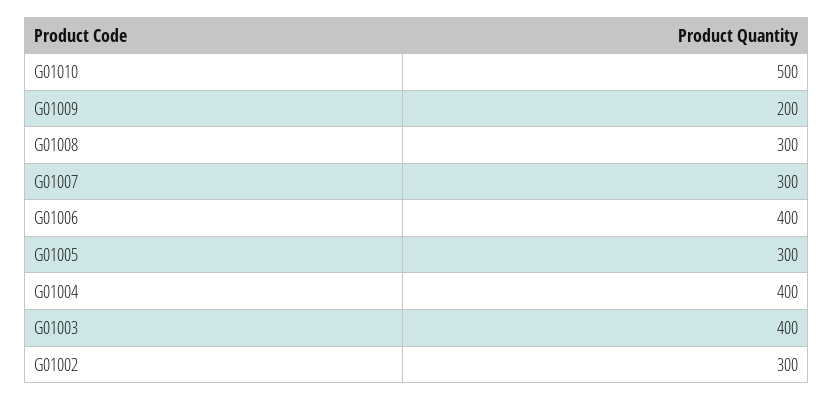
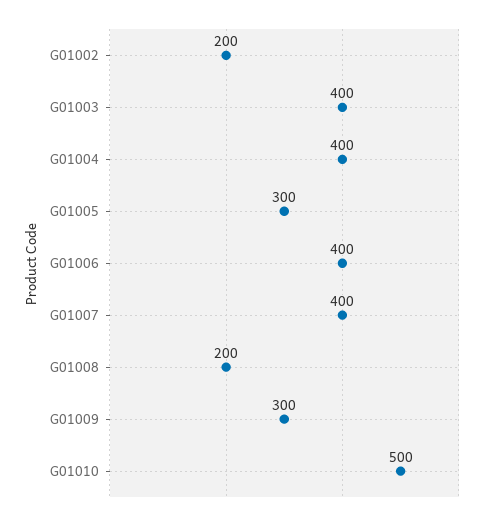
  {
    "G01010": 500,
-   "G01009": 200,
+   "G01009": 300,
-   "G01008": 300,
+   "G01008": 200,
-   "G01007": 300,
+   "G01007": 400,
    "G01006": 400,
    "G01005": 300,
    "G01004": 400,
    "G01003": 400,
-   "G01002": 300
+   "G01002": 200
  }

